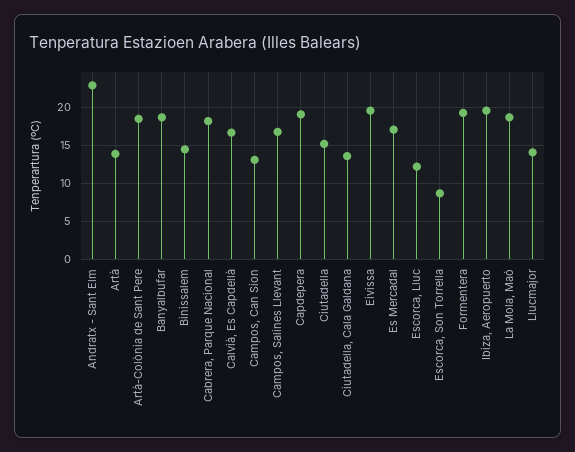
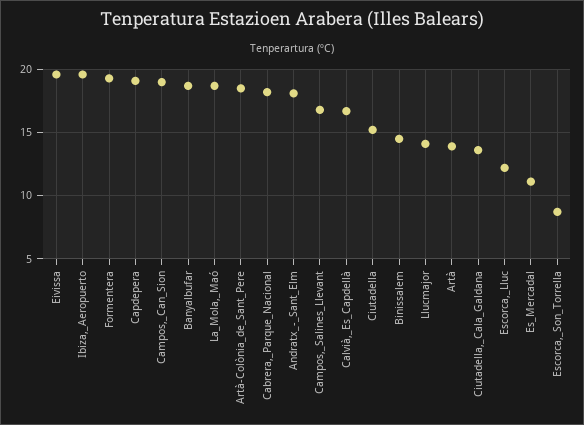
  {
-   "Andratx - Sant Elm": 23,
+   "Andratx - Sant Elm": 18,
    "Artà": 14,
    "Artà-Colònia de Sant Pere": 18.5,
    "Banyalbufar": 18.5,
    "Binissalem": 14.5,
    "Cabrera, Parque Nacional": 18,
    "Calvià, Es Capdellà": 16.5,
-   "Campos, Can Sion": 13,
+   "Campos, Can Sion": 19,
    "Campos, Salines Llevant": 17,
    "Capdepera": 19,
    "Ciutadella": 15,
    "Ciutadella, Cala Galdana": 13.5,
    "Eivissa": 19.5,
-   "Es Mercadal": 17,
+   "Es Mercadal": 11,
    "Escorca, Lluc": 12,
    "Escorca, Son Torrella": 8.5,
    "Formentera": 19.5,
    "Ibiza, Aeropuerto": 19.5,
    "La Mola, Maó": 18.5,
    "Llucmajor": 14
  }

